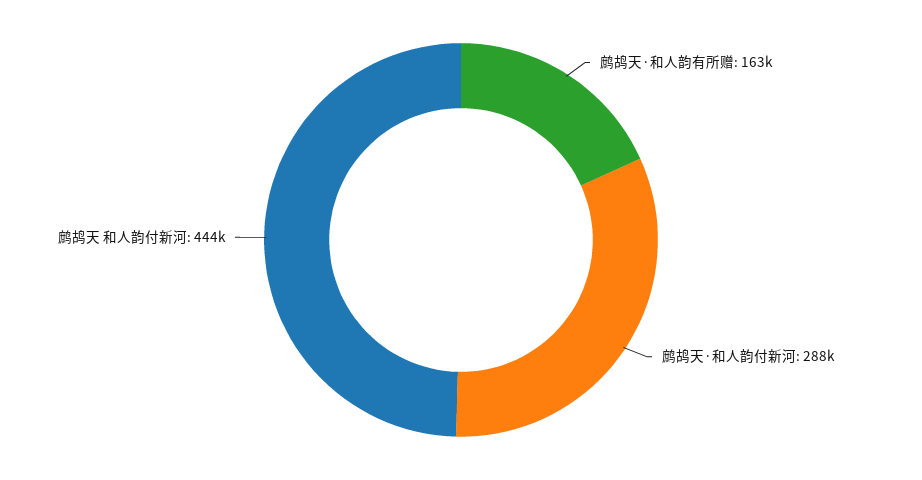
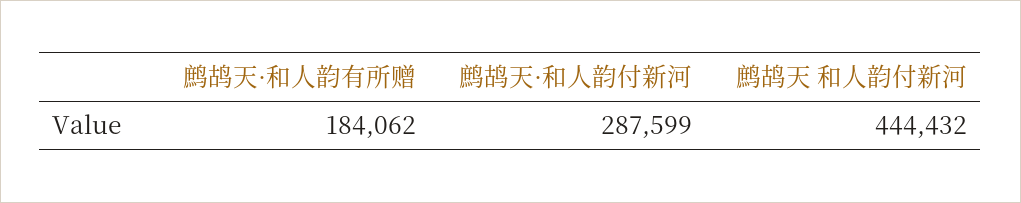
  {
-   "鹧鸪天·和人韵有所赠": 163000,
+   "鹧鸪天·和人韵有所赠": 184062,
    "鹧鸪天·和人韵付新河": 287599,
    "鹧鸪天 和人韵付新河": 444432
  }

